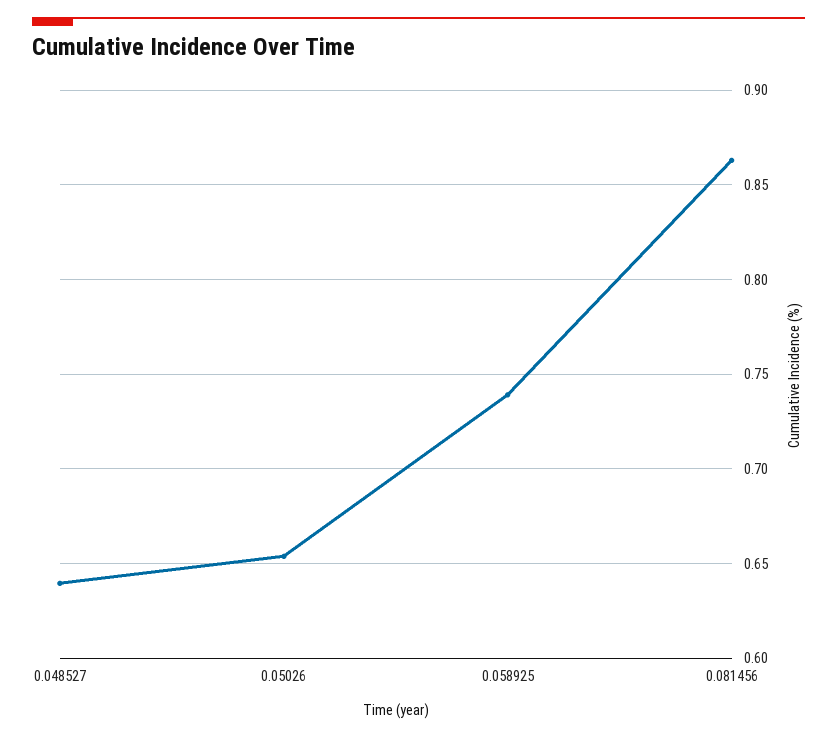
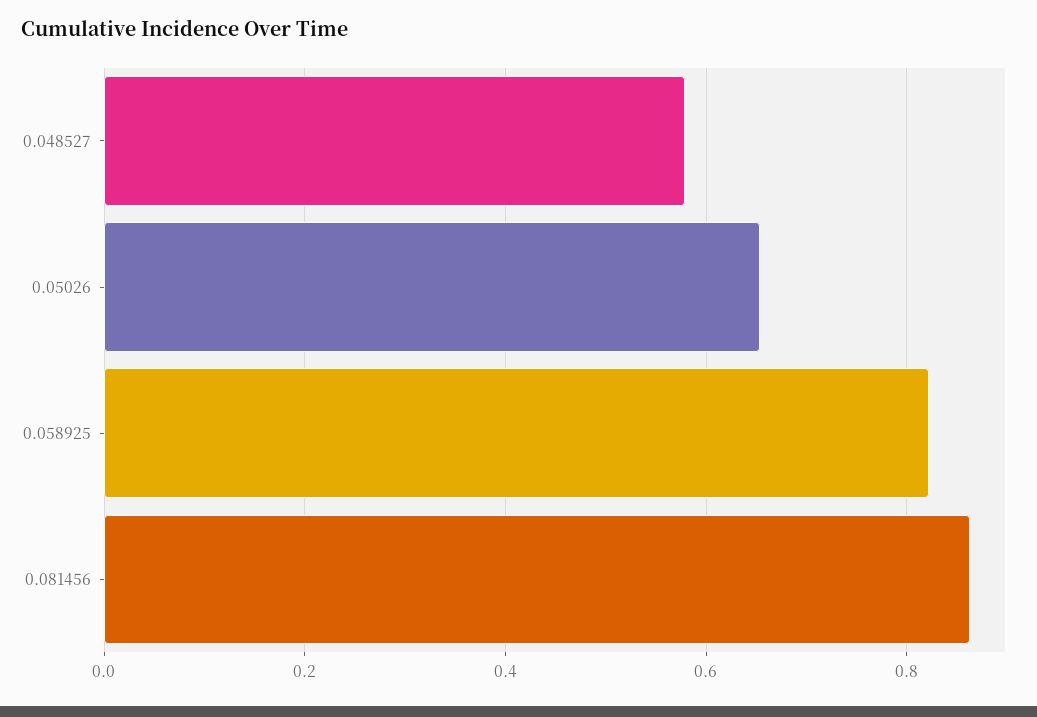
  {
-   "0.048527": 0.64,
+   "0.048527": 0.58,
    "0.05026": 0.655,
-   "0.058925": 0.74,
+   "0.058925": 0.82,
    "0.081456": 0.865
  }

